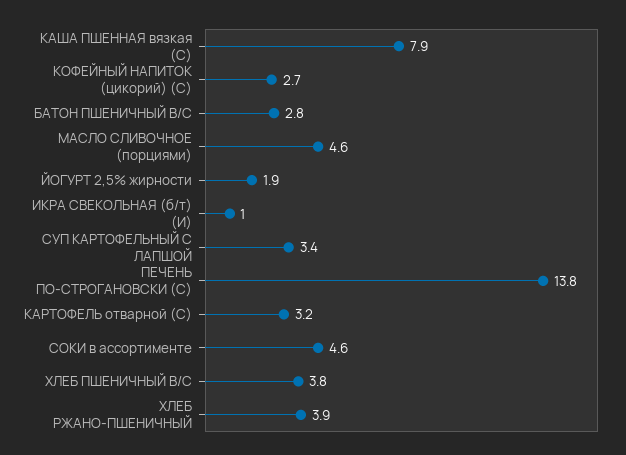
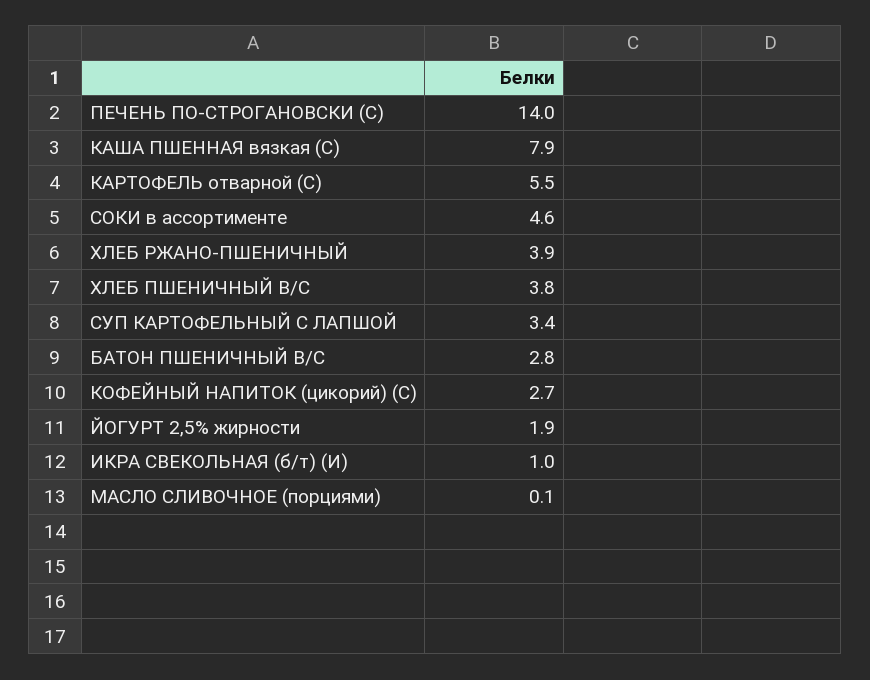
  {
    "КАША ПШЕННАЯ вязкая (С)": 7.9,
    "КОФЕЙНЫЙ НАПИТОК (цикорий) (С)": 2.7,
    "БАТОН ПШЕНИЧНЫЙ В/С": 2.8,
-   "МАСЛО СЛИВОЧНОЕ (порциями)": 4.6,
+   "МАСЛО СЛИВОЧНОЕ (порциями)": 0.1,
    "ЙОГУРТ 2,5% жирности": 1.9,
    "ИКРА СВЕКОЛЬНАЯ (б/т) (И)": 1,
    "СУП КАРТОФЕЛЬНЫЙ С ЛАПШОЙ": 3.4,
-   "ПЕЧЕНЬ ПО-СТРОГАНОВСКИ (С)": 13.8,
+   "ПЕЧЕНЬ ПО-СТРОГАНОВСКИ (С)": 14,
-   "КАРТОФЕЛЬ отварной (С)": 3.2,
+   "КАРТОФЕЛЬ отварной (С)": 5.5,
    "СОКИ в ассортименте": 4.6,
    "ХЛЕБ ПШЕНИЧНЫЙ В/С": 3.8,
    "ХЛЕБ РЖАНО-ПШЕНИЧНЫЙ": 3.9
  }

